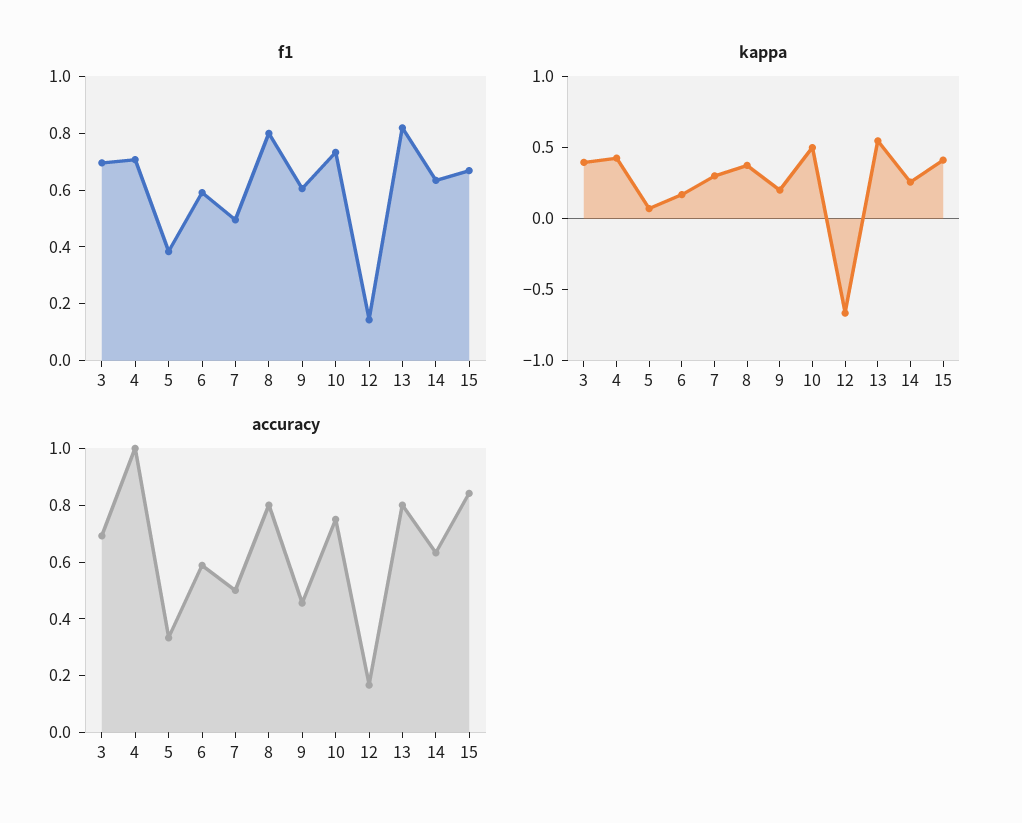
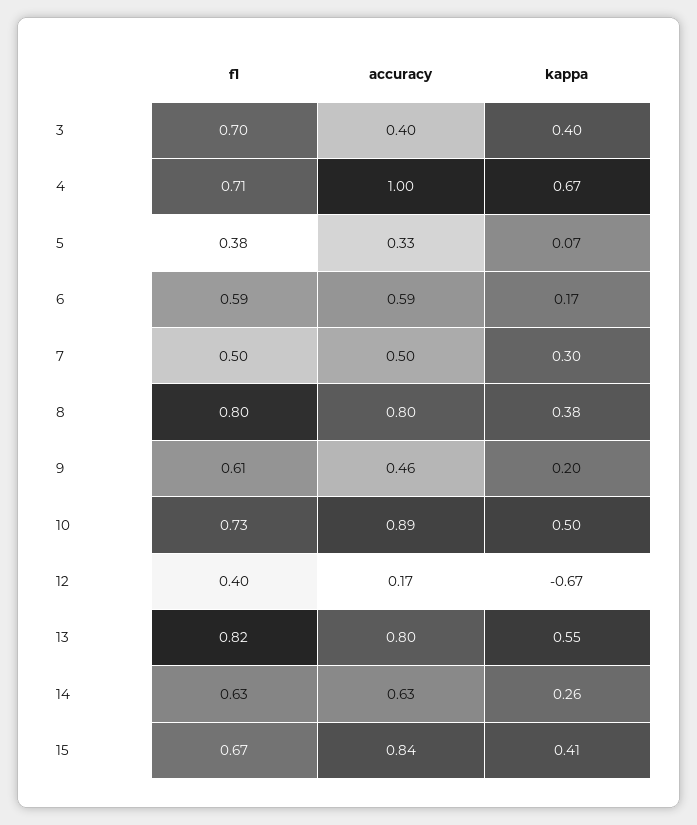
  {
    "f1": {
      "3": 0.7,
      "4": 0.71,
      "5": 0.38,
      "6": 0.59,
      "7": 0.5,
      "8": 0.8,
      "9": 0.61,
      "10": 0.73,
-     "12": 0.15,
+     "12": 0.4,
      "13": 0.82,
      "14": 0.63,
      "15": 0.67
    },
    "kappa": {
      "3": 0.4,
-     "4": 0.4,
+     "4": 0.67,
      "5": 0.07,
      "6": 0.17,
      "7": 0.3,
      "8": 0.38,
      "9": 0.2,
      "10": 0.5,
      "12": -0.67,
      "13": 0.55,
      "14": 0.26,
      "15": 0.41
    },
    "accuracy": {
-     "3": 0.7,
+     "3": 0.4,
      "4": 1,
      "5": 0.33,
      "6": 0.59,
      "7": 0.5,
      "8": 0.8,
      "9": 0.46,
-     "10": 0.75,
+     "10": 0.89,
      "12": 0.17,
      "13": 0.8,
      "14": 0.63,
      "15": 0.84
    }
  }

